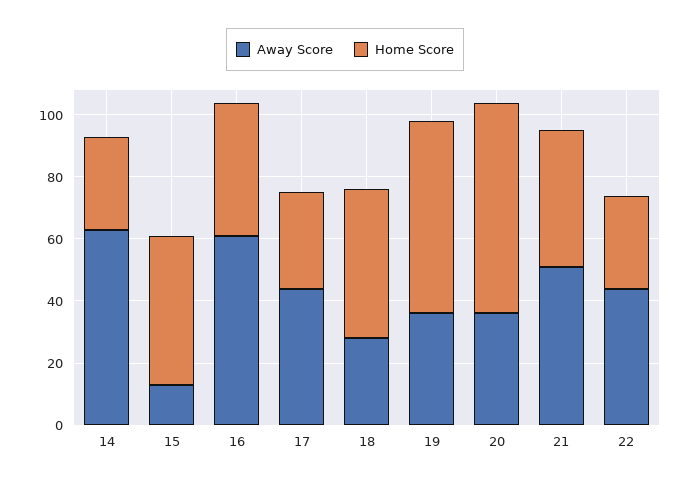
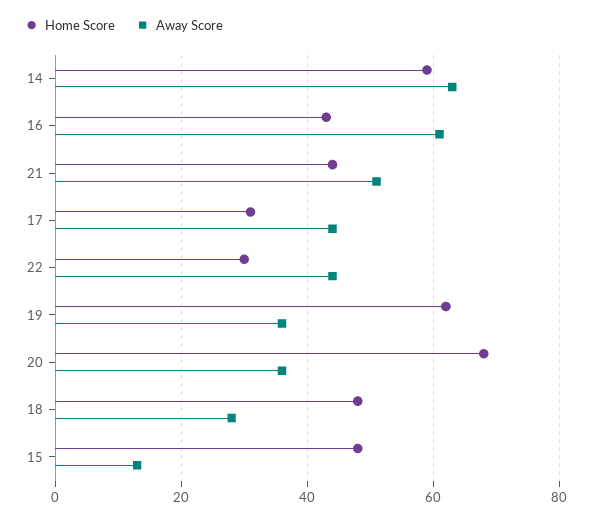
  {
    "Away Score": {
      "14": 65,
      "15": 15,
      "16": 60,
      "17": 45,
      "18": 30,
      "19": 35,
      "20": 35,
      "21": 50,
      "22": 45
    },
    "Home Score": {
-     "14": 30,
+     "14": 60,
      "15": 50,
      "16": 45,
      "17": 30,
      "18": 50,
      "19": 60,
      "20": 70,
      "21": 45,
      "22": 30
    }
  }

